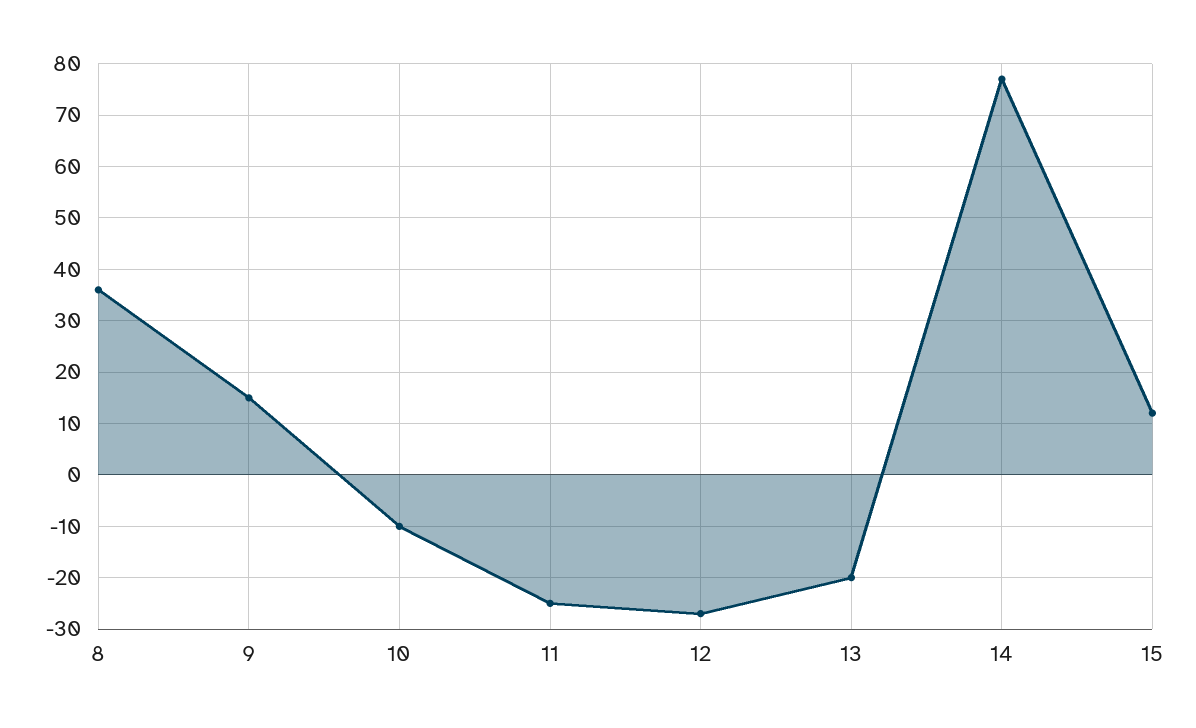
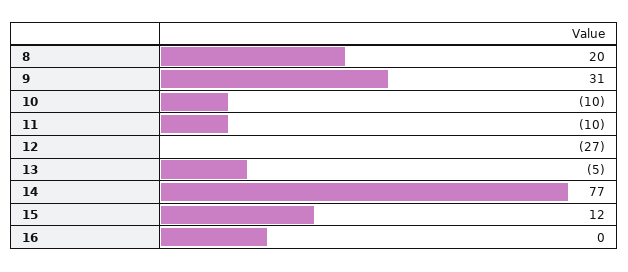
  {
-   "8": 35,
+   "8": 20,
-   "9": 15,
+   "9": 31,
    "10": -10,
-   "11": -25,
+   "11": -10,
    "12": -27,
-   "13": -20,
+   "13": -5,
    "14": 77,
-   "15": 12
+   "15": 12,
+   "16": 0
  }

